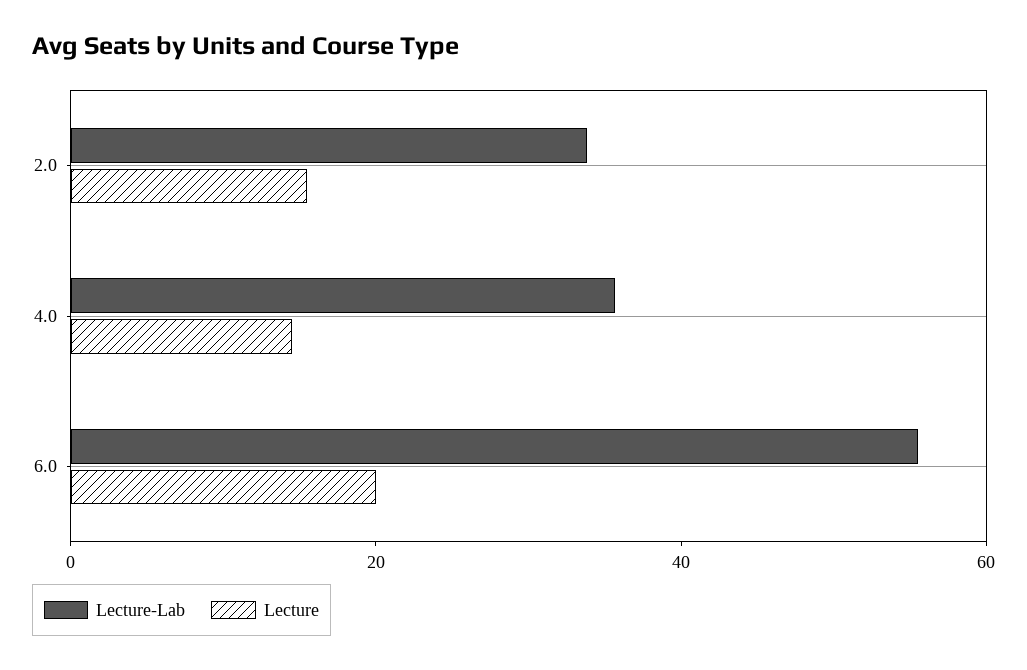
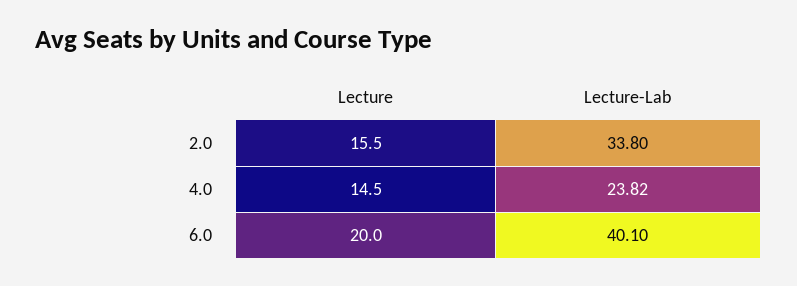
  {
    "Lecture-Lab": {
      "2.0": 33.8,
-     "4.0": 35,
+     "4.0": 23.82,
-     "6.0": 55
+     "6.0": 40.1
    },
    "Lecture": {
      "2.0": 15.5,
      "4.0": 14.5,
      "6.0": 20
    }
  }

